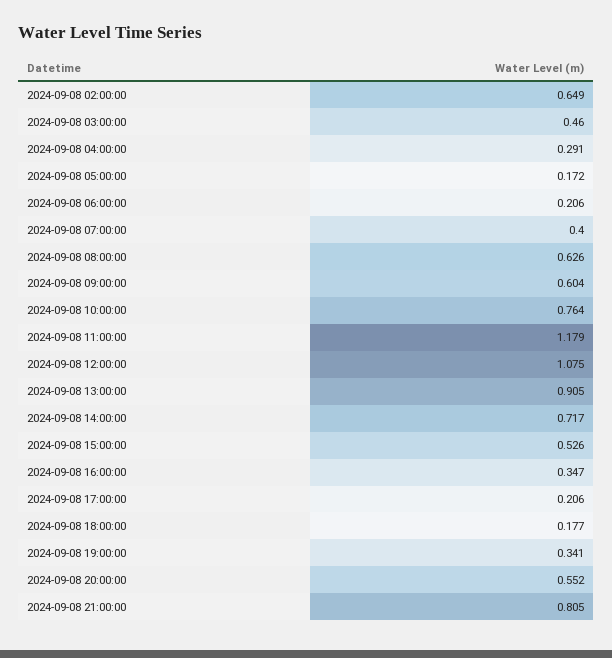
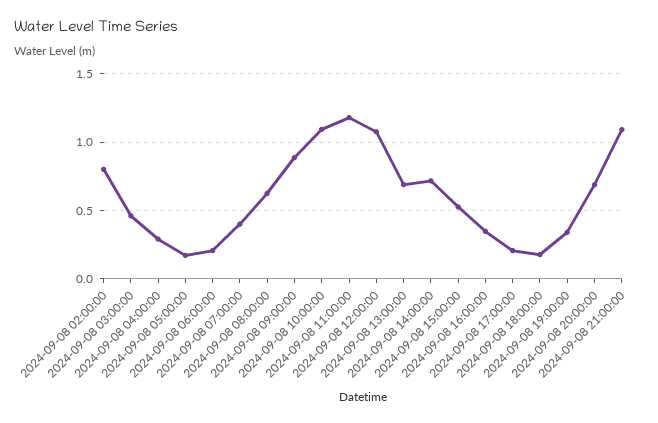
  {
-   "2024-09-08 02:00:00": 0.649,
+   "2024-09-08 02:00:00": 0.8,
    "2024-09-08 03:00:00": 0.46,
    "2024-09-08 04:00:00": 0.291,
    "2024-09-08 05:00:00": 0.172,
    "2024-09-08 06:00:00": 0.206,
    "2024-09-08 07:00:00": 0.4,
    "2024-09-08 08:00:00": 0.626,
-   "2024-09-08 09:00:00": 0.604,
+   "2024-09-08 09:00:00": 0.9,
-   "2024-09-08 10:00:00": 0.764,
+   "2024-09-08 10:00:00": 1.1,
    "2024-09-08 11:00:00": 1.179,
    "2024-09-08 12:00:00": 1.075,
-   "2024-09-08 13:00:00": 0.905,
+   "2024-09-08 13:00:00": 0.7,
    "2024-09-08 14:00:00": 0.717,
    "2024-09-08 15:00:00": 0.526,
    "2024-09-08 16:00:00": 0.347,
    "2024-09-08 17:00:00": 0.206,
    "2024-09-08 18:00:00": 0.177,
    "2024-09-08 19:00:00": 0.341,
-   "2024-09-08 20:00:00": 0.552,
+   "2024-09-08 20:00:00": 0.7,
-   "2024-09-08 21:00:00": 0.805
+   "2024-09-08 21:00:00": 1.1
  }

